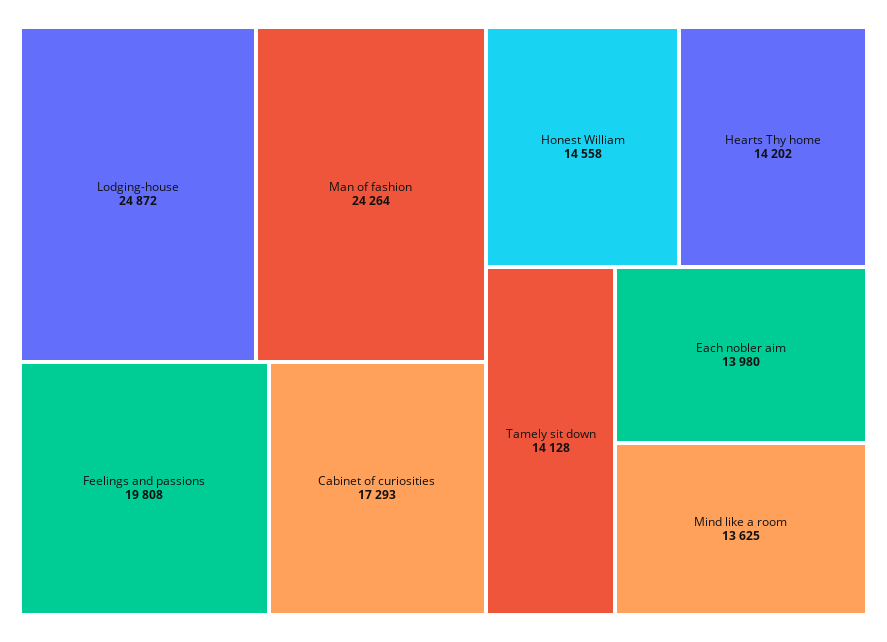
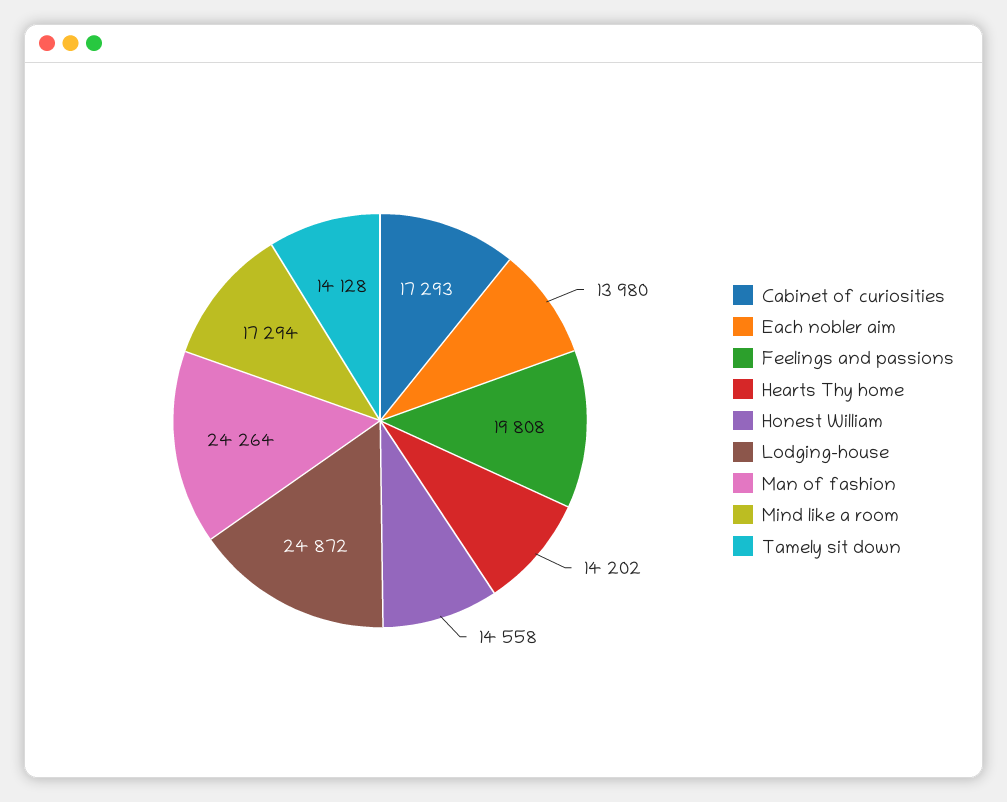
  {
    "Lodging-house": 24872,
    "Man of fashion": 24264,
    "Feelings and passions": 19808,
    "Cabinet of curiosities": 17293,
    "Honest William": 14558,
    "Hearts Thy home": 14202,
    "Tamely sit down": 14128,
    "Each nobler aim": 13980,
-   "Mind like a room": 13625
+   "Mind like a room": 17294
  }

